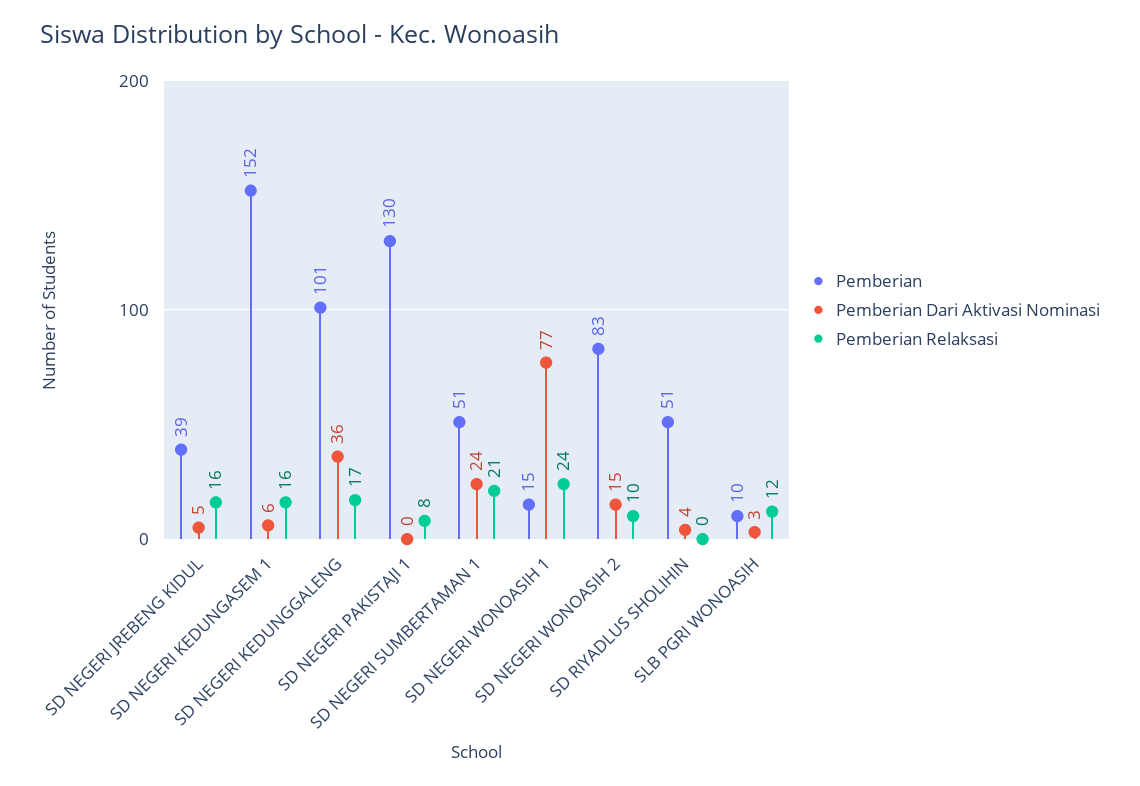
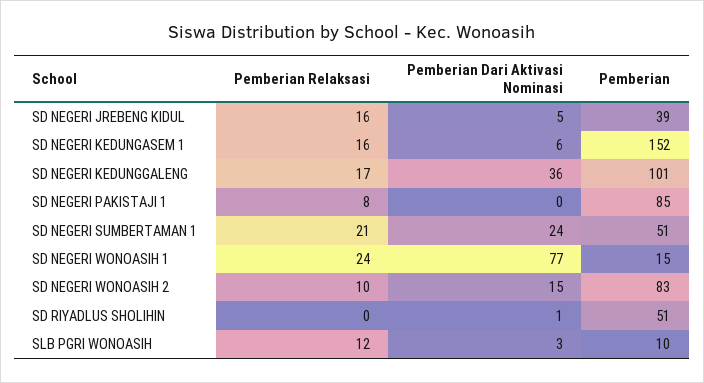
  {
    "Pemberian": {
      "SD NEGERI JREBENG KIDUL": 39,
      "SD NEGERI KEDUNGASEM 1": 152,
      "SD NEGERI KEDUNGGALENG": 101,
-     "SD NEGERI PAKISTAJI 1": 130,
+     "SD NEGERI PAKISTAJI 1": 85,
      "SD NEGERI SUMBERTAMAN 1": 51,
      "SD NEGERI WONOASIH 1": 15,
      "SD NEGERI WONOASIH 2": 83,
      "SD RIYADLUS SHOLIHIN": 51,
      "SLB PGRI WONOASIH": 10
    },
    "Pemberian Dari Aktivasi Nominasi": {
      "SD NEGERI JREBENG KIDUL": 5,
      "SD NEGERI KEDUNGASEM 1": 6,
      "SD NEGERI KEDUNGGALENG": 36,
      "SD NEGERI PAKISTAJI 1": 0,
      "SD NEGERI SUMBERTAMAN 1": 24,
      "SD NEGERI WONOASIH 1": 77,
      "SD NEGERI WONOASIH 2": 15,
-     "SD RIYADLUS SHOLIHIN": 4,
+     "SD RIYADLUS SHOLIHIN": 1,
      "SLB PGRI WONOASIH": 3
    },
    "Pemberian Relaksasi": {
      "SD NEGERI JREBENG KIDUL": 16,
      "SD NEGERI KEDUNGASEM 1": 16,
      "SD NEGERI KEDUNGGALENG": 17,
      "SD NEGERI PAKISTAJI 1": 8,
      "SD NEGERI SUMBERTAMAN 1": 21,
      "SD NEGERI WONOASIH 1": 24,
      "SD NEGERI WONOASIH 2": 10,
      "SD RIYADLUS SHOLIHIN": 0,
      "SLB PGRI WONOASIH": 12
    }
  }

